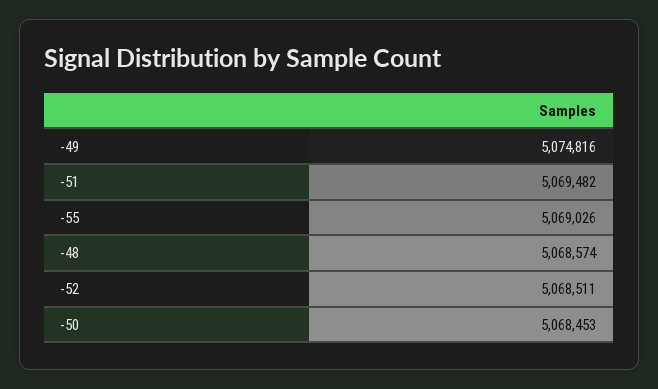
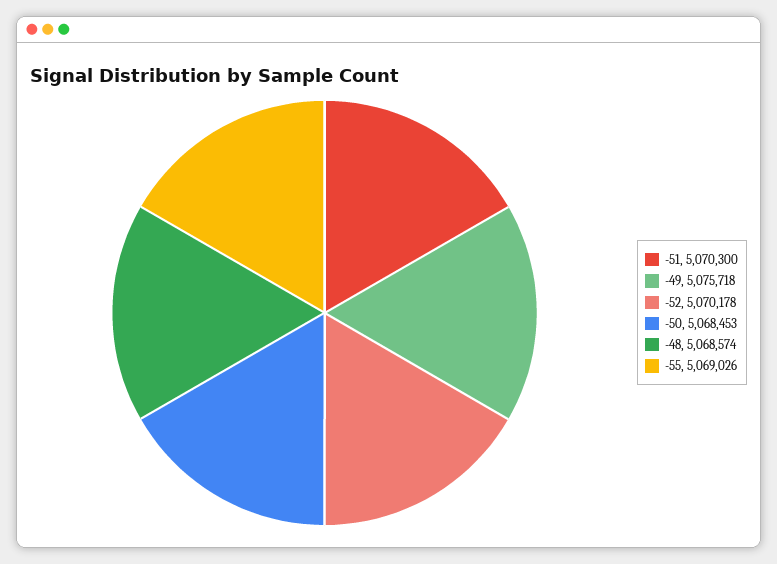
  {
-   "-49": 5074816,
+   "-49": 5075718,
-   "-51": 5069482,
+   "-51": 5070300,
    "-55": 5069026,
    "-48": 5068574,
-   "-52": 5068511,
+   "-52": 5070178,
    "-50": 5068453
  }

